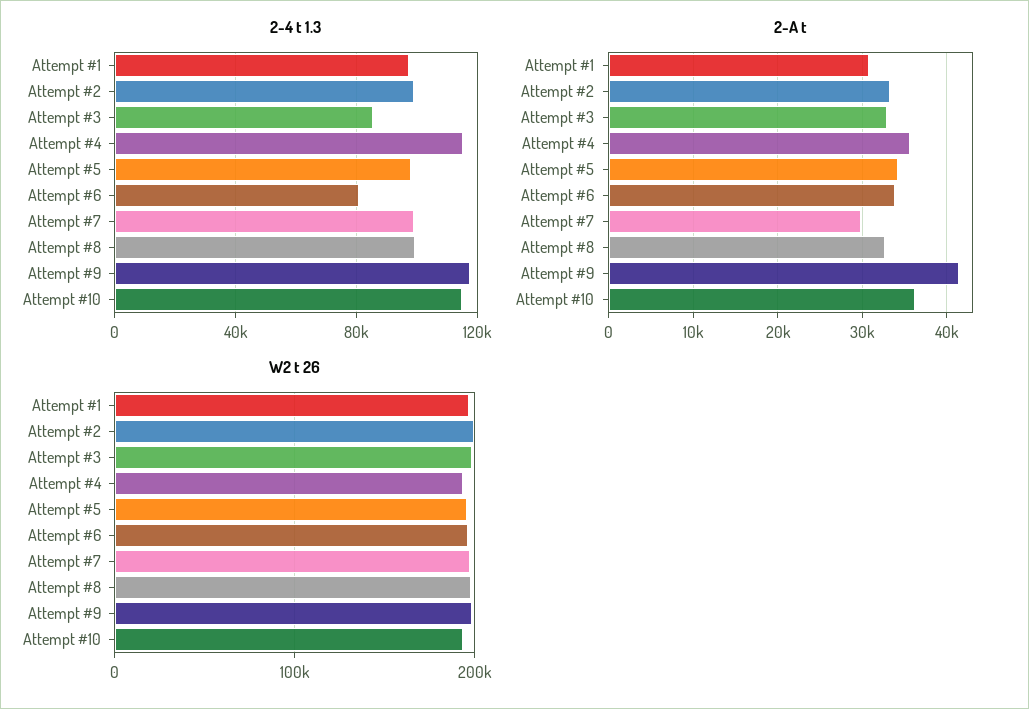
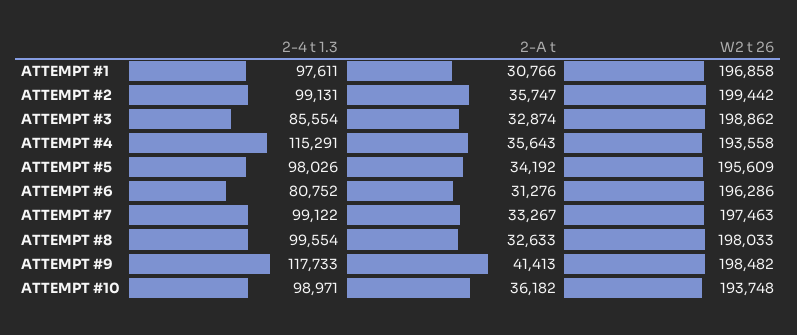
  {
    "2-4 t 1.3": {
      "Attempt #1": 97611,
      "Attempt #2": 99131,
      "Attempt #3": 85554,
      "Attempt #4": 115291,
      "Attempt #5": 98026,
      "Attempt #6": 80752,
      "Attempt #7": 99122,
      "Attempt #8": 99554,
      "Attempt #9": 117733,
-     "Attempt #10": 115000
+     "Attempt #10": 98971
    },
    "2-A t": {
      "Attempt #1": 30766,
-     "Attempt #2": 33000,
+     "Attempt #2": 35747,
      "Attempt #3": 32874,
      "Attempt #4": 35643,
      "Attempt #5": 34192,
-     "Attempt #6": 34000,
+     "Attempt #6": 31276,
-     "Attempt #7": 30000,
+     "Attempt #7": 33267,
      "Attempt #8": 32633,
      "Attempt #9": 41413,
      "Attempt #10": 36182
    },
    "W2 t 26": {
      "Attempt #1": 196858,
      "Attempt #2": 199442,
      "Attempt #3": 198862,
      "Attempt #4": 193558,
      "Attempt #5": 195609,
      "Attempt #6": 196286,
      "Attempt #7": 197463,
      "Attempt #8": 198033,
      "Attempt #9": 198482,
      "Attempt #10": 193748
    }
  }

